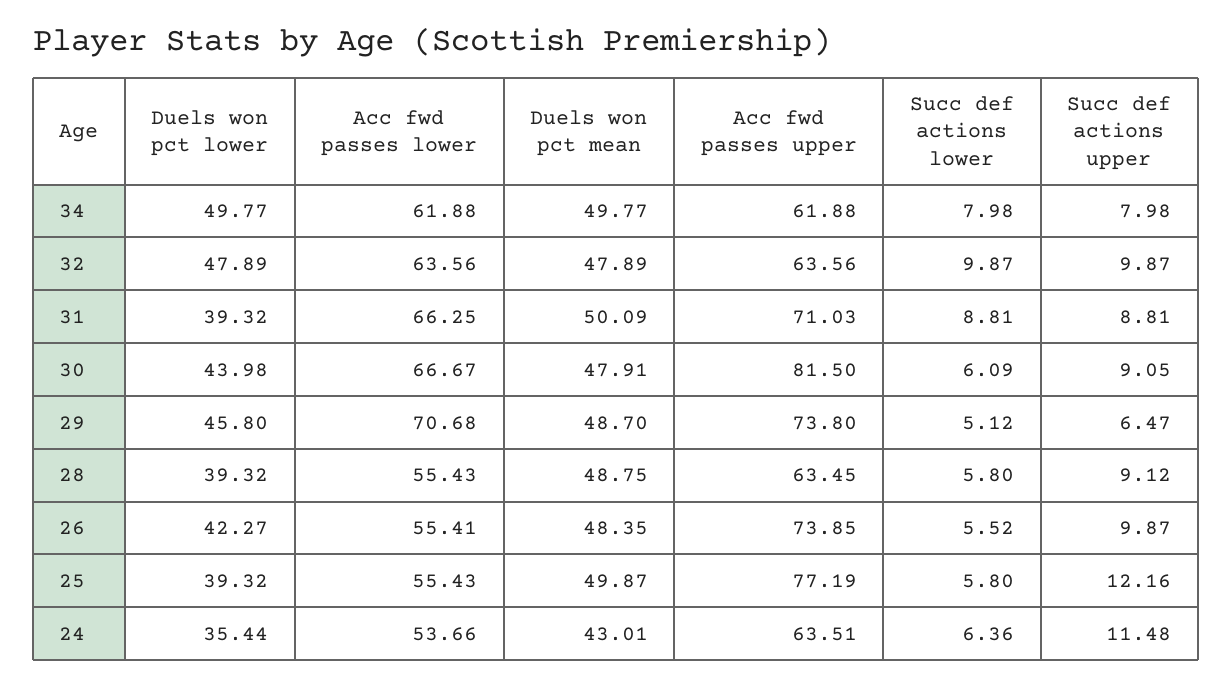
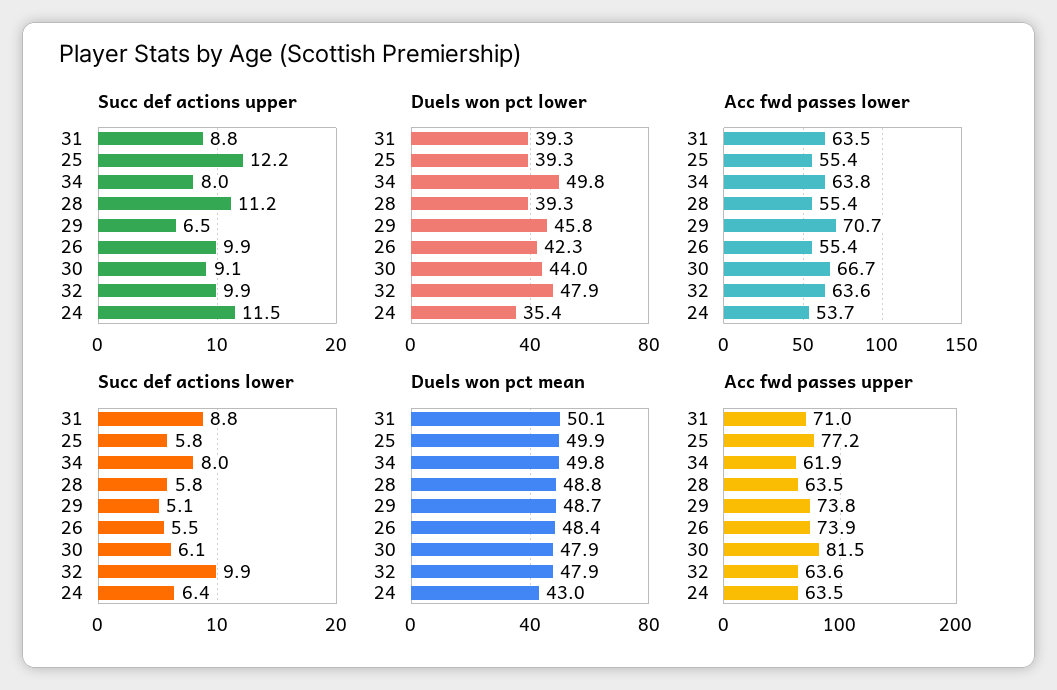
  {
    "Duels won pct lower": {
      "34": 49.77,
      "32": 47.89,
      "31": 39.32,
      "30": 43.98,
      "29": 45.8,
      "28": 39.32,
      "26": 42.27,
      "25": 39.32,
      "24": 35.44
    },
    "Acc fwd passes lower": {
-     "34": 61.88,
+     "34": 63.8,
      "32": 63.56,
-     "31": 66.25,
+     "31": 63.5,
      "30": 66.67,
      "29": 70.68,
      "28": 55.43,
      "26": 55.41,
      "25": 55.43,
      "24": 53.66
    },
    "Duels won pct mean": {
      "34": 49.77,
      "32": 47.89,
      "31": 50.09,
      "30": 47.91,
      "29": 48.7,
      "28": 48.75,
      "26": 48.35,
      "25": 49.87,
      "24": 43.01
    },
    "Acc fwd passes upper": {
      "34": 61.88,
      "32": 63.56,
      "31": 71.03,
      "30": 81.5,
      "29": 73.8,
      "28": 63.45,
      "26": 73.85,
      "25": 77.19,
      "24": 63.51
    },
    "Succ def actions lower": {
      "34": 7.98,
      "32": 9.87,
      "31": 8.81,
      "30": 6.09,
      "29": 5.12,
      "28": 5.8,
      "26": 5.52,
      "25": 5.8,
      "24": 6.36
    },
    "Succ def actions upper": {
      "34": 7.98,
      "32": 9.87,
      "31": 8.81,
      "30": 9.05,
      "29": 6.47,
-     "28": 9.12,
+     "28": 11.2,
      "26": 9.87,
      "25": 12.16,
      "24": 11.48
    }
  }

